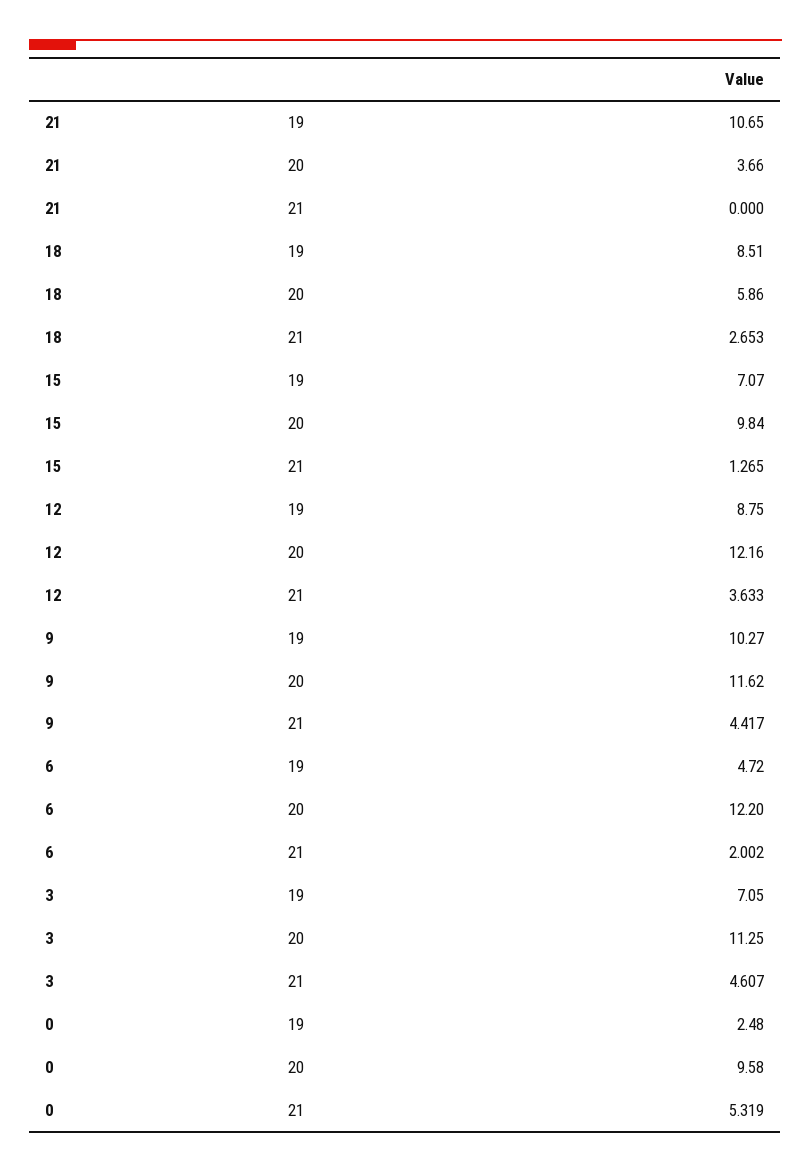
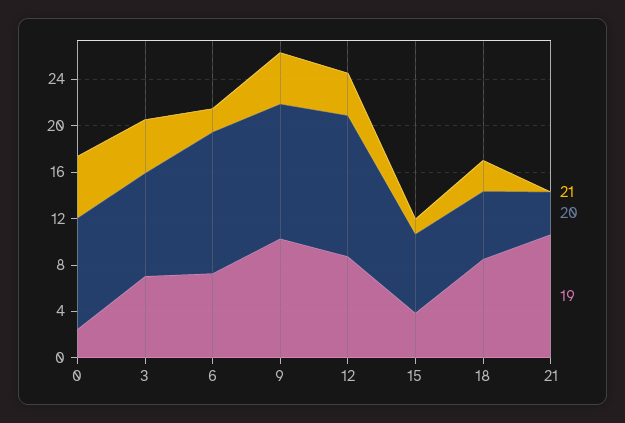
  {
    "19": {
      "21": 10.65,
      "18": 8.51,
-     "15": 7.07,
+     "15": 4,
      "12": 8.75,
      "9": 10.27,
-     "6": 4.72,
+     "6": 7,
      "3": 7.05,
      "0": 2.48
    },
    "20": {
      "21": 3.66,
      "18": 5.86,
-     "15": 9.84,
+     "15": 7,
      "12": 12.16,
      "9": 11.62,
      "6": 12.2,
-     "3": 11.25,
+     "3": 9,
      "0": 9.58
    },
    "21": {
      "21": 0,
      "18": 2.653,
      "15": 1.265,
      "12": 3.633,
      "9": 4.417,
      "6": 2.002,
      "3": 4.607,
      "0": 5.319
    }
  }

